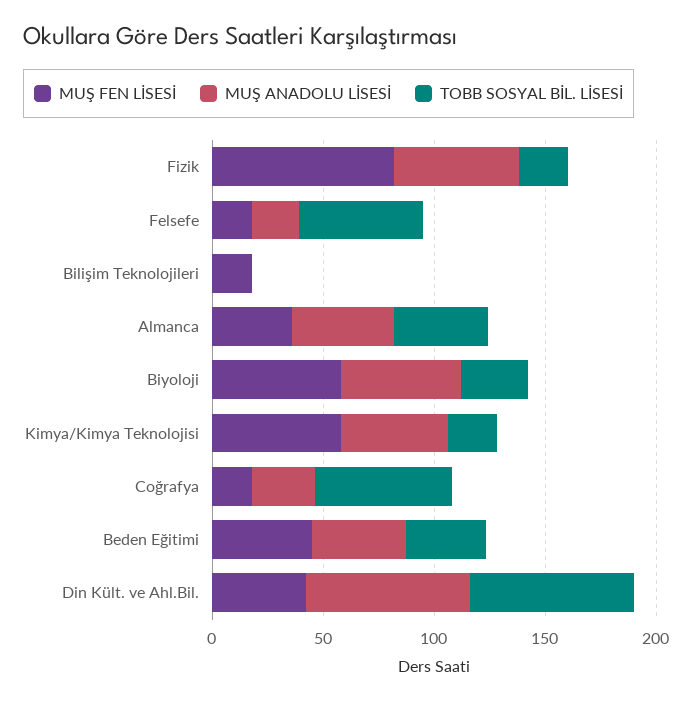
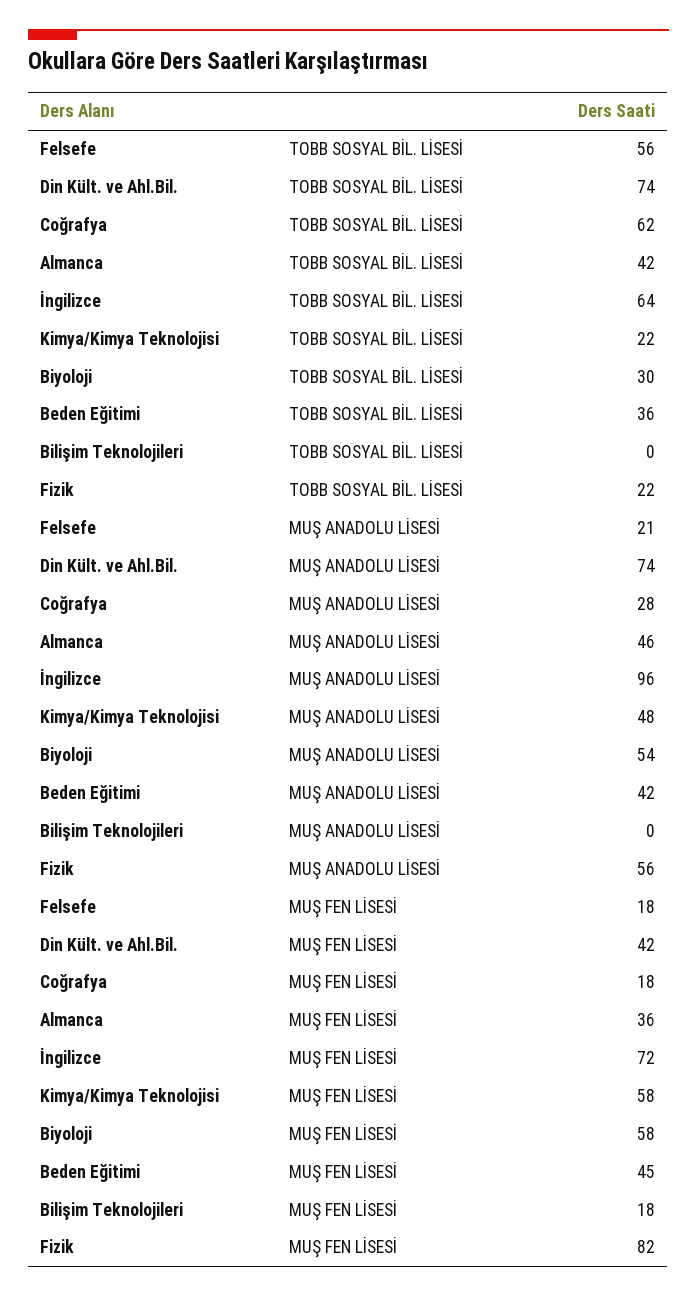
  {
    "MUŞ FEN LİSESİ": {
      "Fizik": 82,
      "Felsefe": 18,
      "Bilişim Teknolojileri": 18,
      "Almanca": 36,
      "Biyoloji": 58,
      "Kimya/Kimya Teknolojisi": 58,
      "Coğrafya": 18,
      "Beden Eğitimi": 45,
-     "Din Kült. ve Ahl.Bil.": 42
+     "Din Kült. ve Ahl.Bil.": 42,
+     "İngilizce": 72
    },
    "MUŞ ANADOLU LİSESİ": {
      "Fizik": 56,
      "Felsefe": 21,
      "Bilişim Teknolojileri": 0,
      "Almanca": 46,
      "Biyoloji": 54,
      "Kimya/Kimya Teknolojisi": 48,
      "Coğrafya": 28,
      "Beden Eğitimi": 42,
-     "Din Kült. ve Ahl.Bil.": 74
+     "Din Kült. ve Ahl.Bil.": 74,
+     "İngilizce": 96
    },
    "TOBB SOSYAL BİL. LİSESİ": {
      "Fizik": 22,
      "Felsefe": 56,
      "Bilişim Teknolojileri": 0,
      "Almanca": 42,
      "Biyoloji": 30,
      "Kimya/Kimya Teknolojisi": 22,
      "Coğrafya": 62,
      "Beden Eğitimi": 36,
-     "Din Kült. ve Ahl.Bil.": 74
+     "Din Kült. ve Ahl.Bil.": 74,
+     "İngilizce": 64
    }
  }

